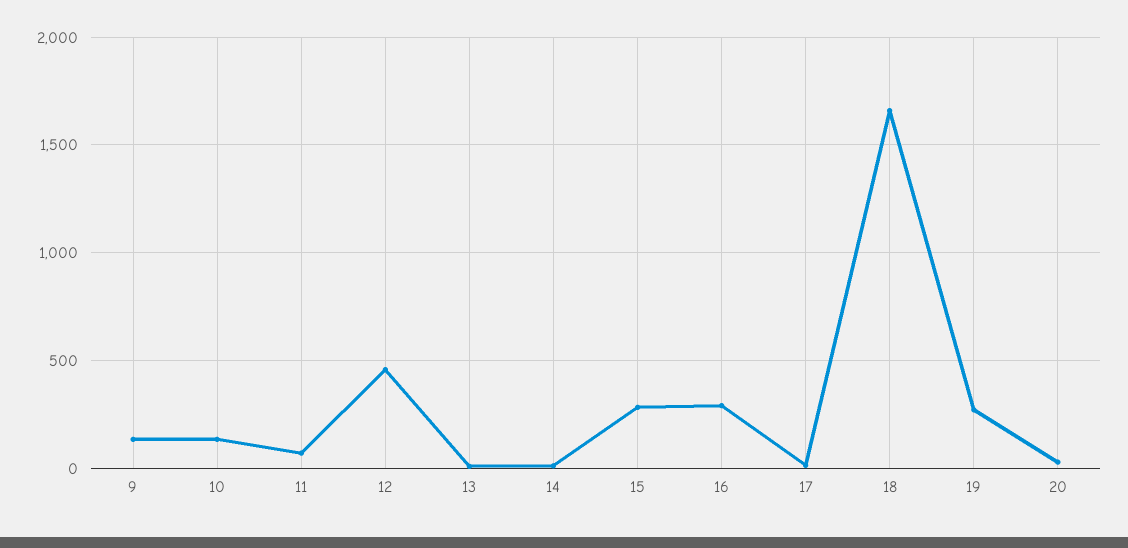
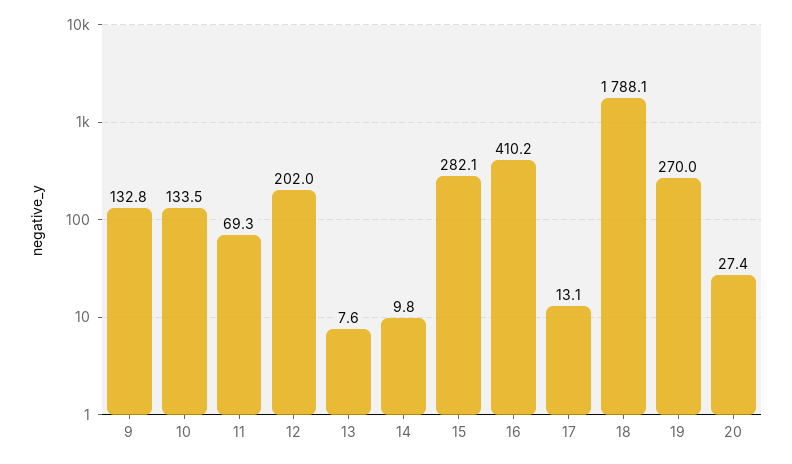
  {
    "9": 132.8,
    "10": 133.5,
    "11": 69.3,
-   "12": 450,
+   "12": 202,
    "13": 7.6,
    "14": 9.8,
    "15": 282.1,
-   "16": 300,
+   "16": 410.2,
    "17": 13.1,
-   "18": 1650,
+   "18": 1788.1,
    "19": 270,
    "20": 27.4
  }

